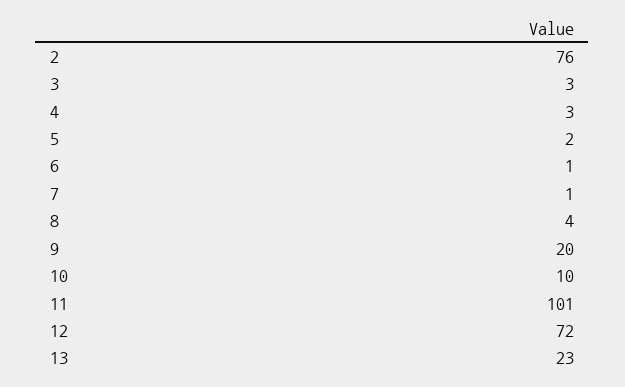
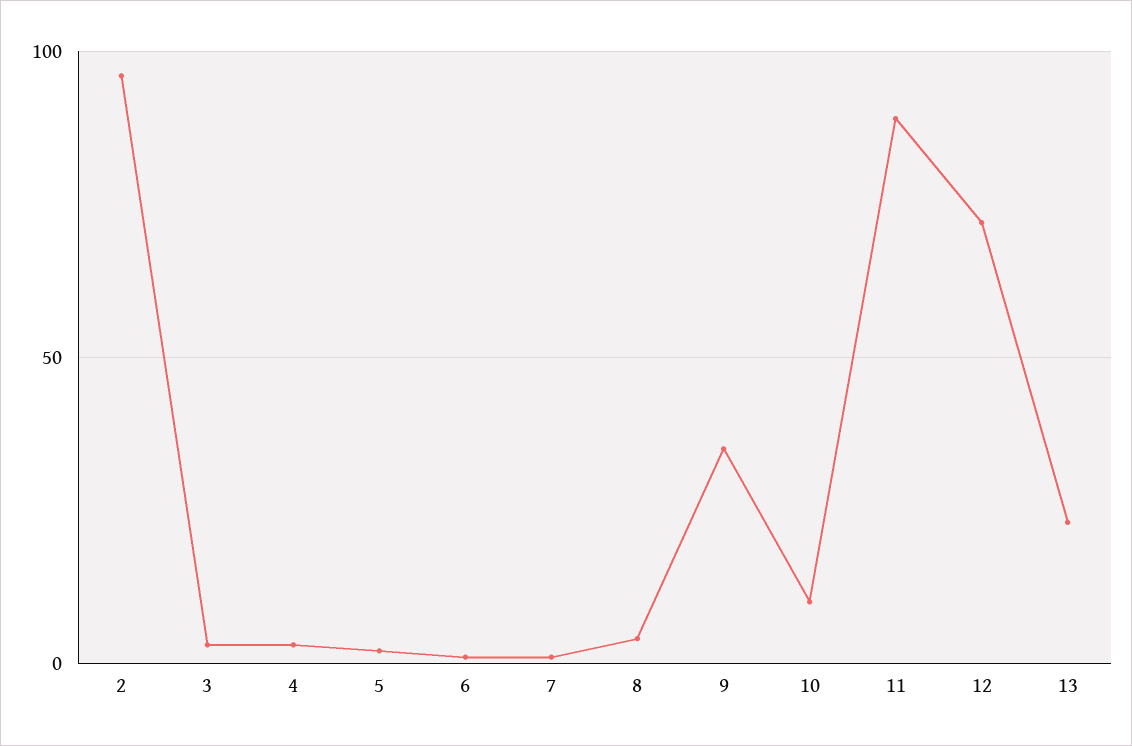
  {
-   "2": 76,
+   "2": 95,
    "3": 3,
    "4": 3,
    "5": 2,
    "6": 1,
    "7": 1,
    "8": 4,
-   "9": 20,
+   "9": 35,
    "10": 10,
-   "11": 101,
+   "11": 90,
    "12": 72,
    "13": 23
  }

